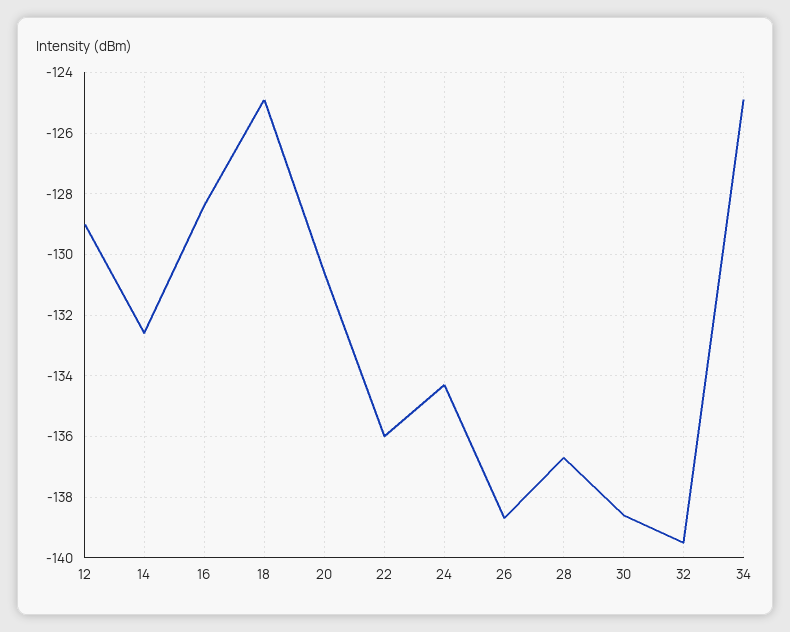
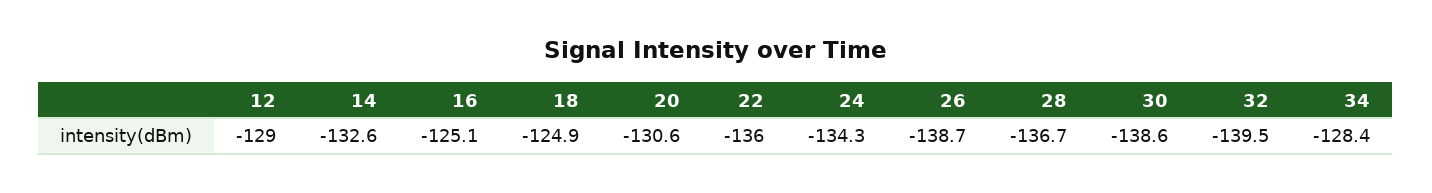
  {
    "12": -129,
    "14": -132.6,
-   "16": -128.5,
+   "16": -125.1,
    "18": -124.9,
    "20": -130.6,
    "22": -136,
    "24": -134.3,
    "26": -138.7,
    "28": -136.7,
    "30": -138.6,
    "32": -139.5,
-   "34": -125
+   "34": -128.4
  }

